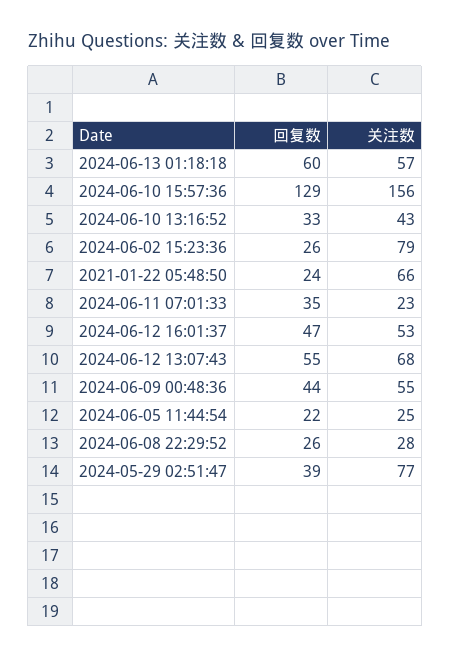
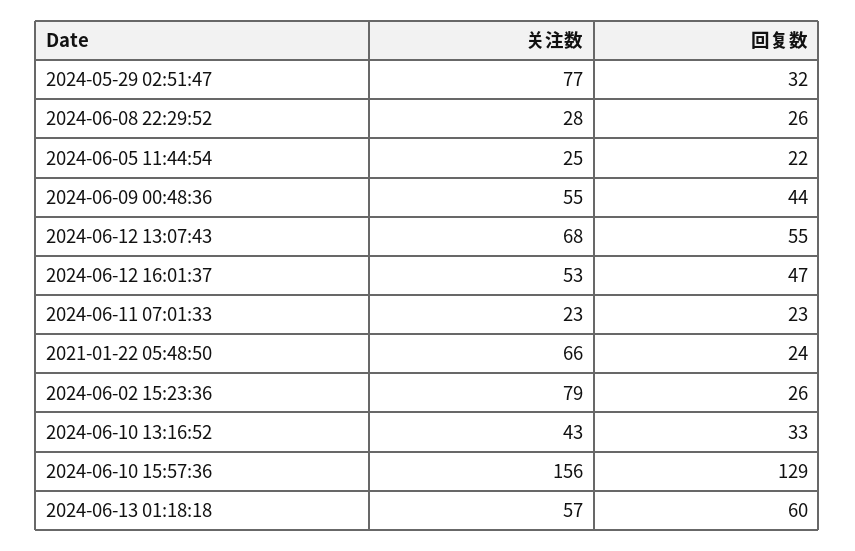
  {
    "回复数": {
      "2024-06-13 01:18:18": 60,
      "2024-06-10 15:57:36": 129,
      "2024-06-10 13:16:52": 33,
      "2024-06-02 15:23:36": 26,
      "2021-01-22 05:48:50": 24,
-     "2024-06-11 07:01:33": 35,
+     "2024-06-11 07:01:33": 23,
      "2024-06-12 16:01:37": 47,
      "2024-06-12 13:07:43": 55,
      "2024-06-09 00:48:36": 44,
      "2024-06-05 11:44:54": 22,
      "2024-06-08 22:29:52": 26,
-     "2024-05-29 02:51:47": 39
+     "2024-05-29 02:51:47": 32
    },
    "关注数": {
      "2024-06-13 01:18:18": 57,
      "2024-06-10 15:57:36": 156,
      "2024-06-10 13:16:52": 43,
      "2024-06-02 15:23:36": 79,
      "2021-01-22 05:48:50": 66,
      "2024-06-11 07:01:33": 23,
      "2024-06-12 16:01:37": 53,
      "2024-06-12 13:07:43": 68,
      "2024-06-09 00:48:36": 55,
      "2024-06-05 11:44:54": 25,
      "2024-06-08 22:29:52": 28,
      "2024-05-29 02:51:47": 77
    }
  }

